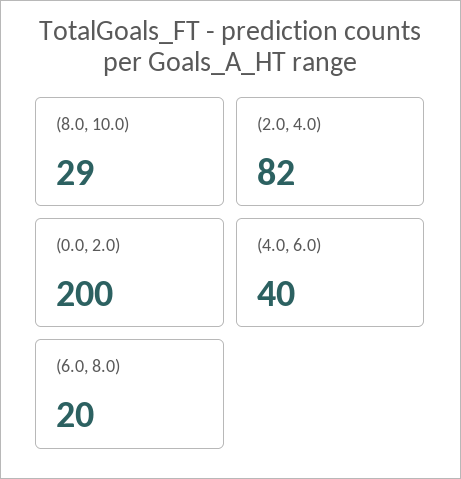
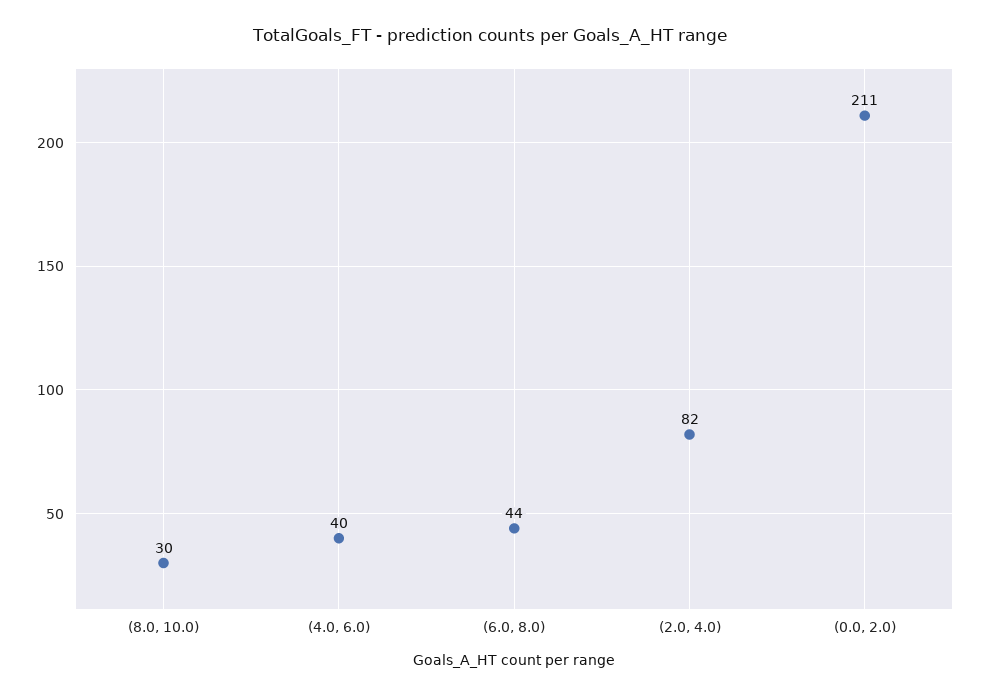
  {
-   "(8.0, 10.0)": 29,
+   "(8.0, 10.0)": 30,
    "(2.0, 4.0)": 82,
-   "(0.0, 2.0)": 200,
+   "(0.0, 2.0)": 211,
    "(4.0, 6.0)": 40,
-   "(6.0, 8.0)": 20
+   "(6.0, 8.0)": 44
  }

